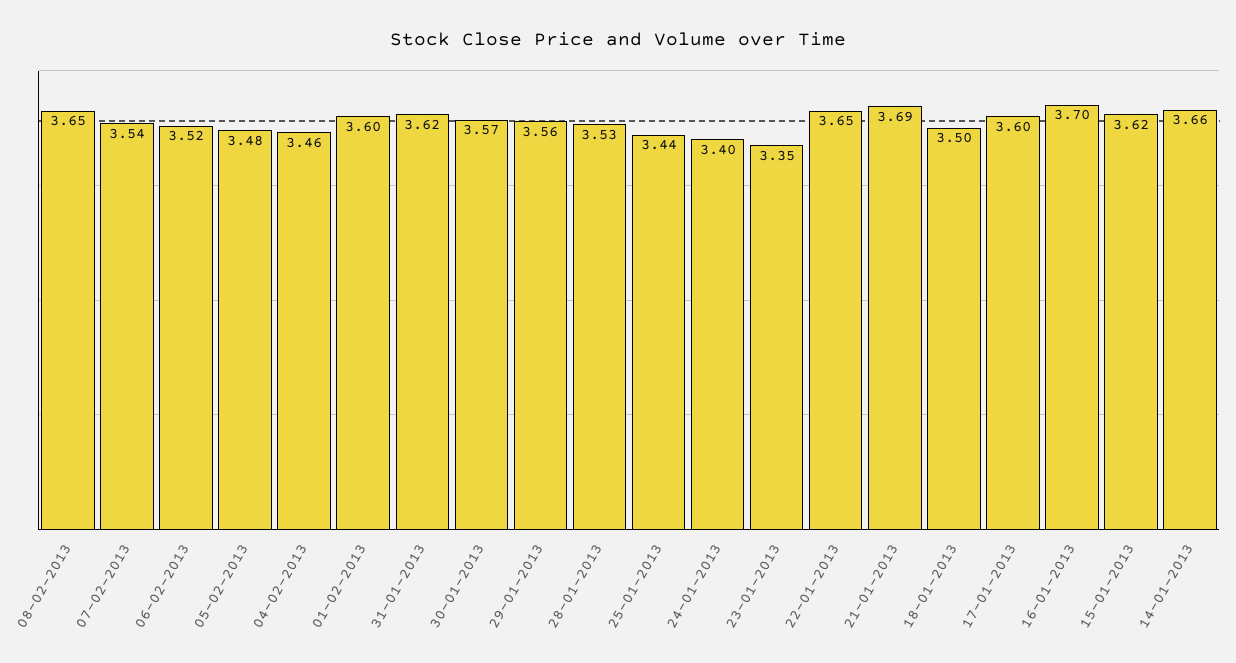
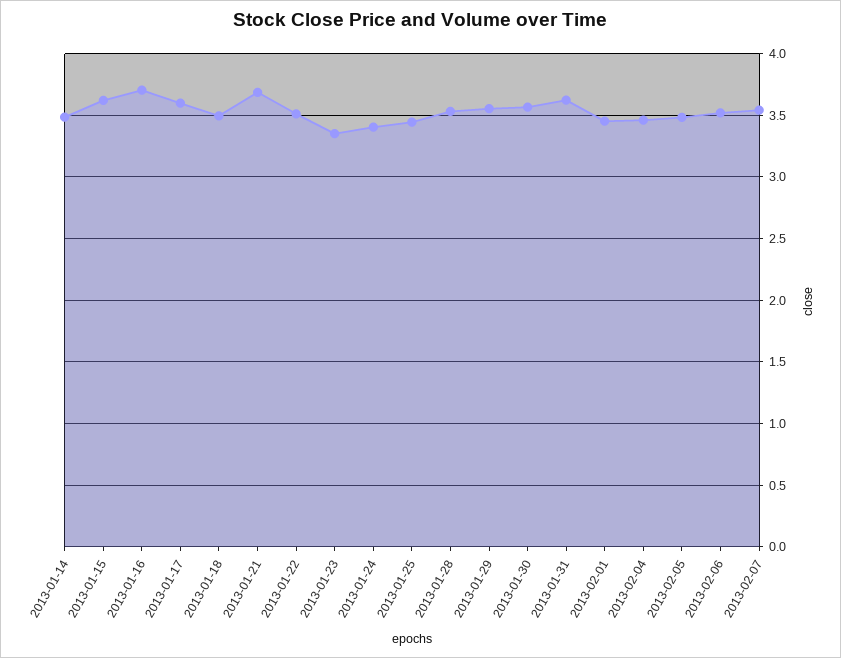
  {
-   "08-02-2013": 3.65,
    "07-02-2013": 3.54,
    "06-02-2013": 3.52,
    "05-02-2013": 3.48,
    "04-02-2013": 3.46,
-   "01-02-2013": 3.6,
+   "01-02-2013": 3.45,
    "31-01-2013": 3.62,
    "30-01-2013": 3.57,
    "29-01-2013": 3.56,
    "28-01-2013": 3.53,
    "25-01-2013": 3.44,
    "24-01-2013": 3.4,
    "23-01-2013": 3.35,
-   "22-01-2013": 3.65,
+   "22-01-2013": 3.5,
    "21-01-2013": 3.69,
    "18-01-2013": 3.5,
    "17-01-2013": 3.6,
    "16-01-2013": 3.7,
    "15-01-2013": 3.62,
-   "14-01-2013": 3.66
+   "14-01-2013": 3.5
  }

